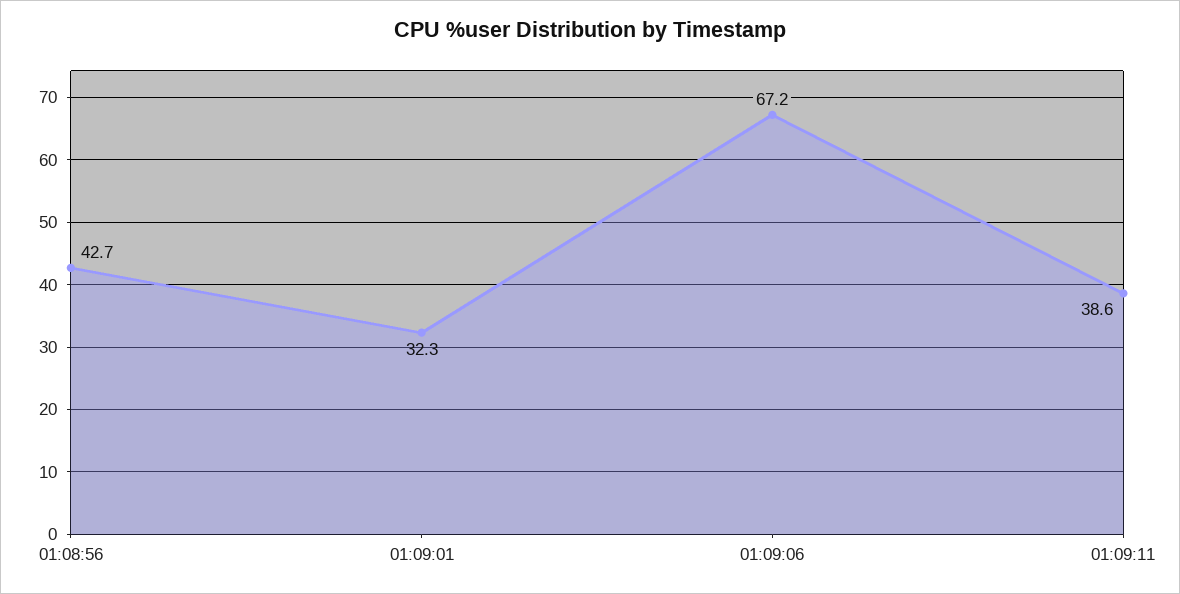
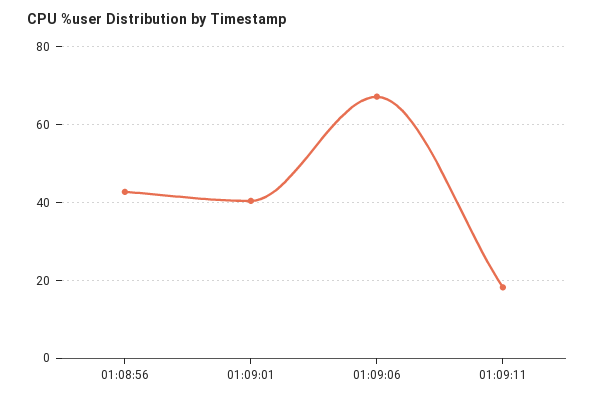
  {
    "01:08:56": 42.7,
-   "01:09:01": 32.3,
+   "01:09:01": 40,
    "01:09:06": 67.2,
-   "01:09:11": 38.6
+   "01:09:11": 18
  }

